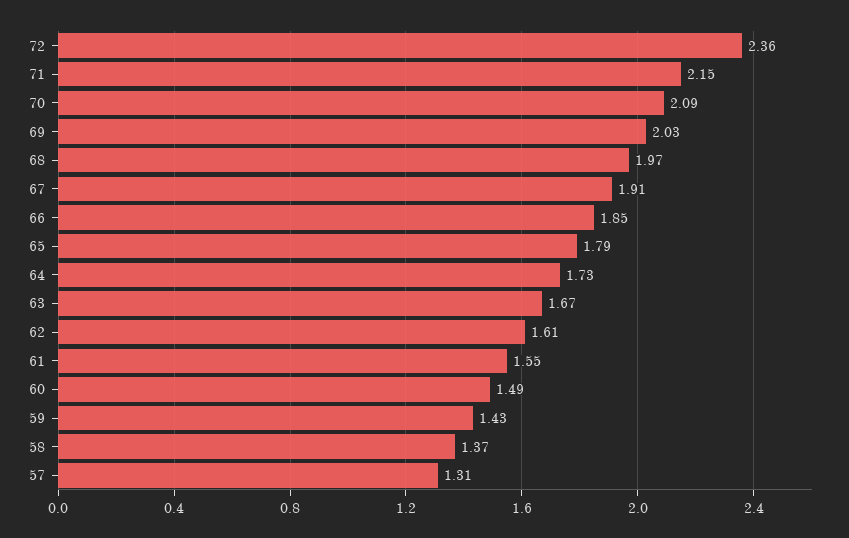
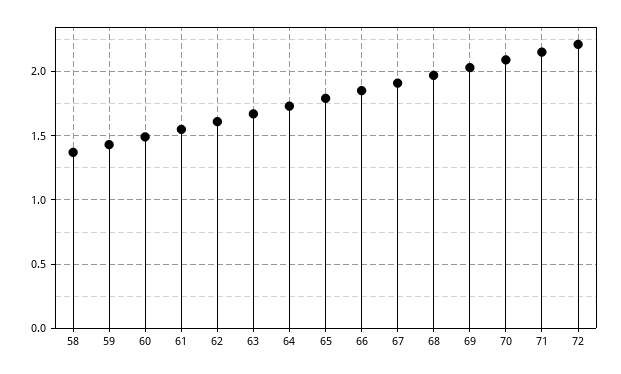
  {
-   "72": 2.36,
+   "72": 2.2,
    "71": 2.15,
    "70": 2.09,
    "69": 2.03,
    "68": 1.97,
    "67": 1.91,
    "66": 1.85,
    "65": 1.79,
    "64": 1.73,
    "63": 1.67,
    "62": 1.61,
    "61": 1.55,
    "60": 1.49,
    "59": 1.43,
-   "58": 1.37,
+   "58": 1.37
-   "57": 1.31
  }

